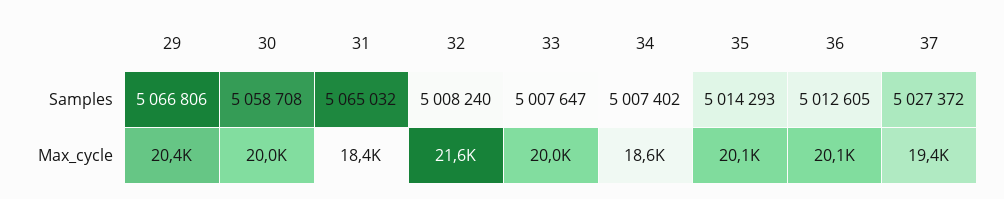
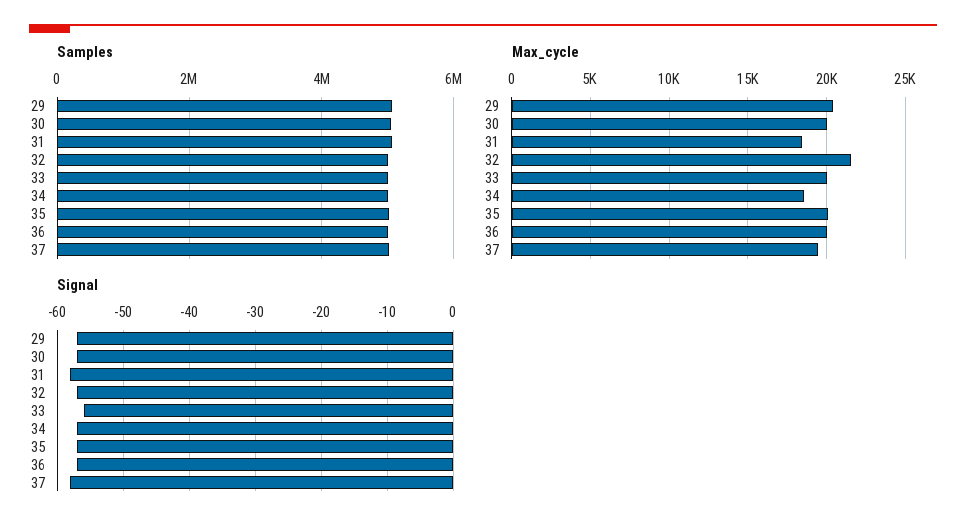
  {
    "Samples": {
      "29": 5066806,
      "30": 5058708,
      "31": 5065032,
      "32": 5008240,
      "33": 5007647,
      "34": 5007402,
      "35": 5014293,
      "36": 5012605,
      "37": 5027372
    },
    "Max_cycle": {
      "29": 20400,
      "30": 20000,
      "31": 18400,
      "32": 21600,
      "33": 20000,
      "34": 18600,
      "35": 20100,
      "36": 20100,
      "37": 19400
-   }
+   },
+   "Signal": {
+     "29": -57,
+     "30": -57,
+     "31": -58,
+     "32": -57,
+     "33": -56,
+     "34": -57,
+     "35": -57,
+     "36": -57,
+     "37": -58
+   }
  }

